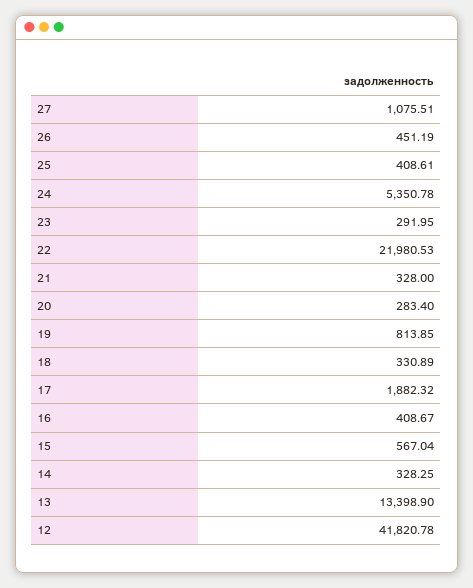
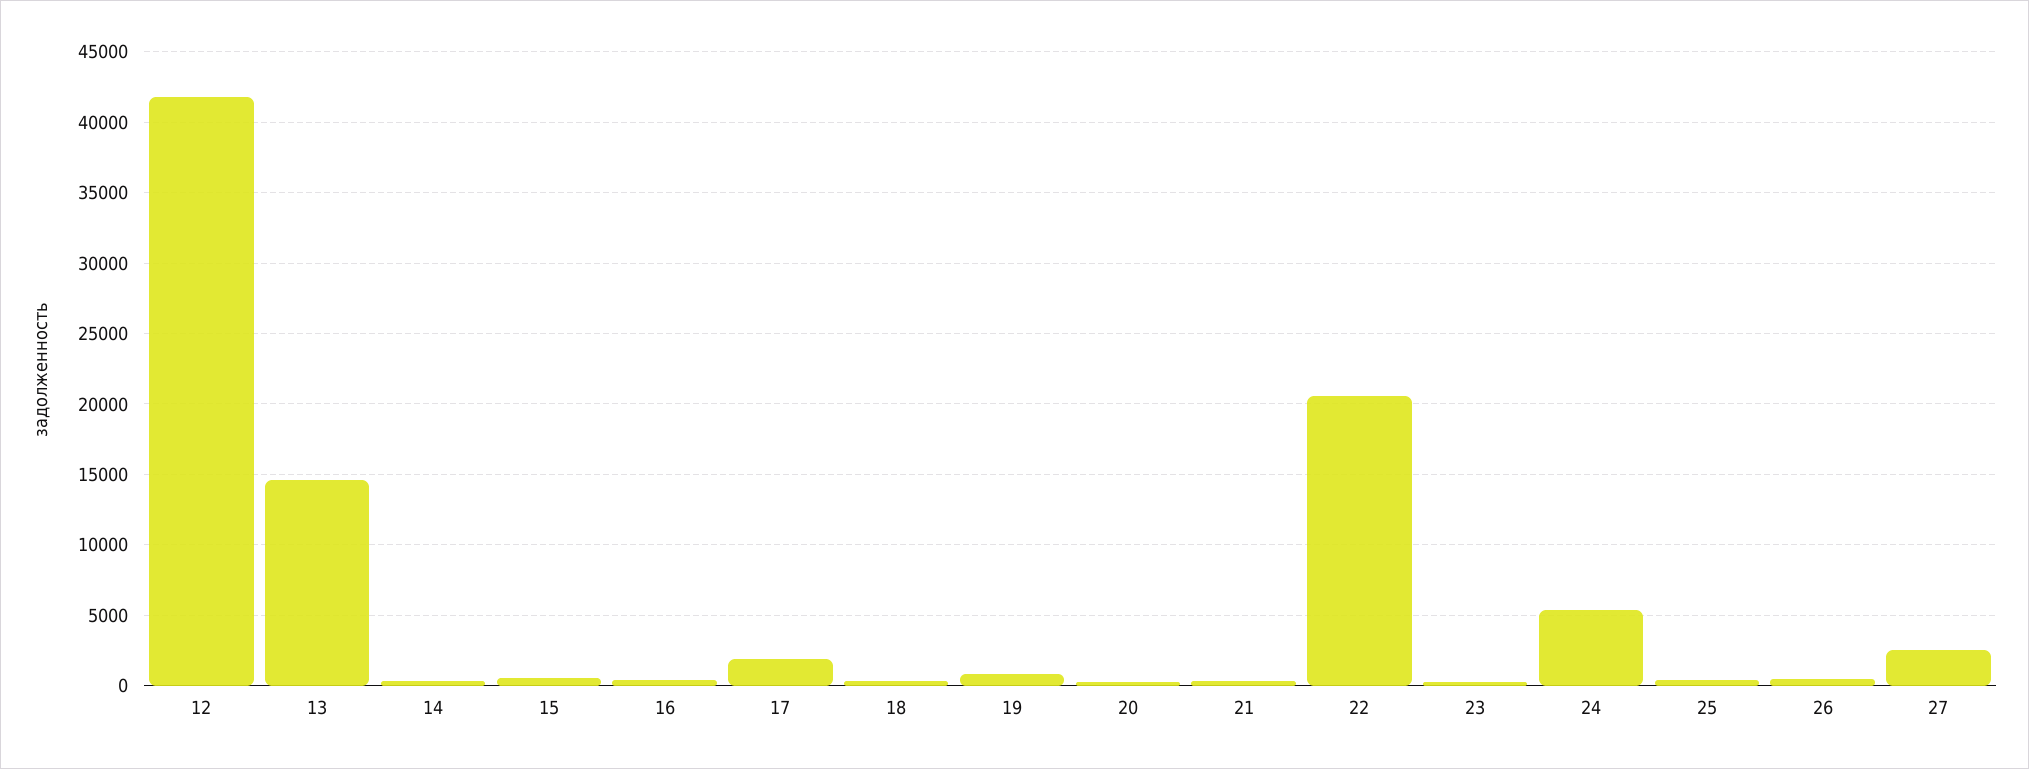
  {
-   "27": 1075.51,
+   "27": 2500,
    "26": 451.19,
    "25": 408.61,
    "24": 5350.78,
    "23": 291.95,
-   "22": 21980.53,
+   "22": 20500,
    "21": 328,
    "20": 283.4,
    "19": 813.85,
    "18": 330.89,
    "17": 1882.32,
    "16": 408.67,
    "15": 567.04,
    "14": 328.25,
-   "13": 13398.9,
+   "13": 14500,
    "12": 41820.78
  }

